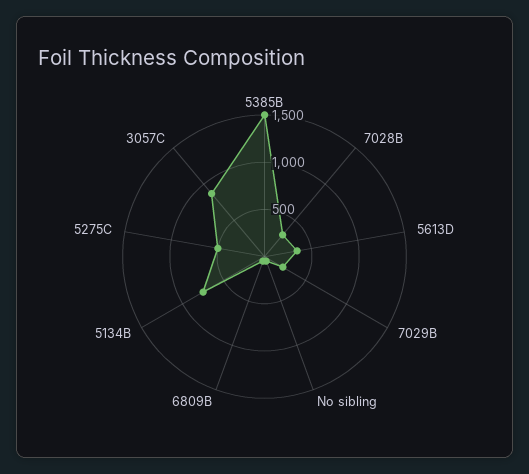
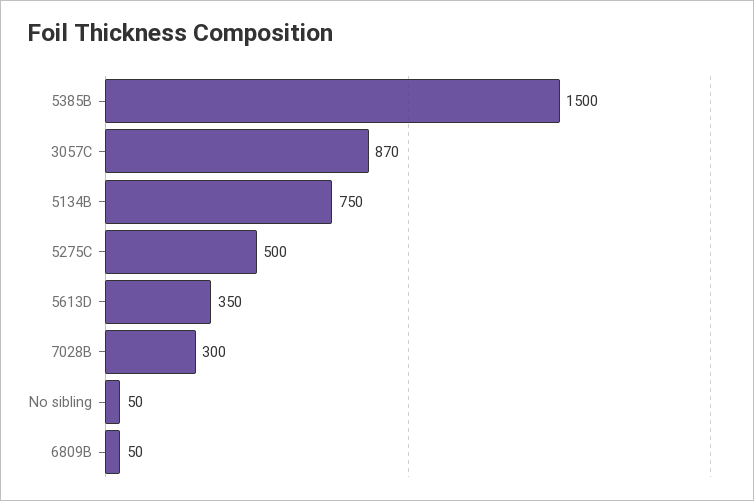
  {
    "5385B": 1500,
    "7028B": 300,
    "5613D": 350,
-   "7029B": 200,
    "No sibling": 50,
    "6809B": 50,
    "5134B": 750,
    "5275C": 500,
    "3057C": 870
  }

